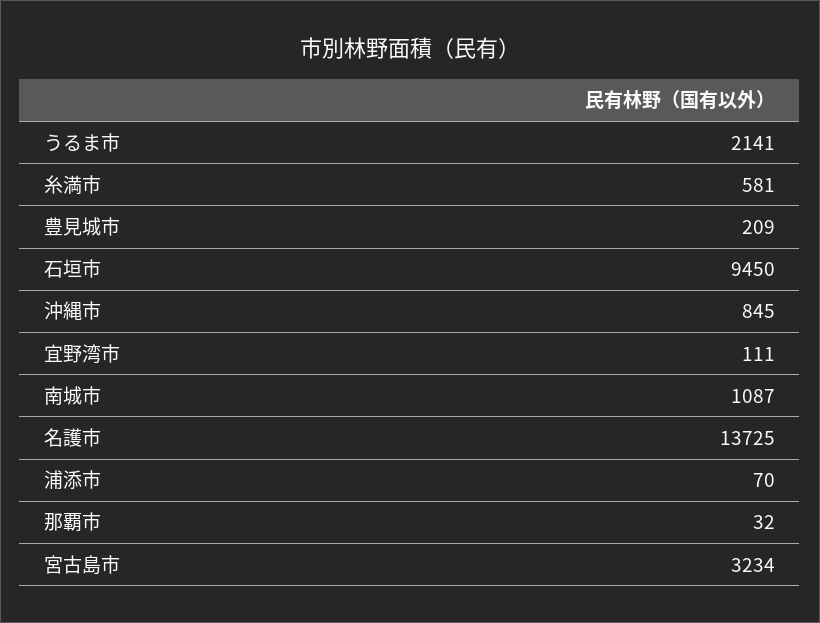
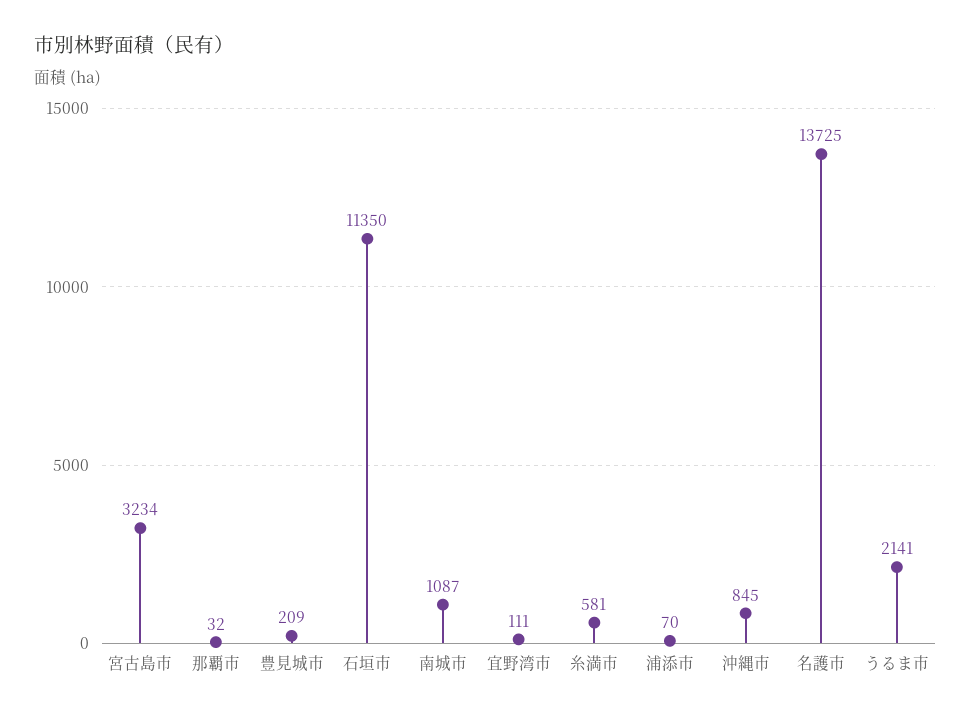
  {
    "うるま市": 2141,
    "糸満市": 581,
    "豊見城市": 209,
-   "石垣市": 9450,
+   "石垣市": 11350,
    "沖縄市": 845,
    "宜野湾市": 111,
    "南城市": 1087,
    "名護市": 13725,
    "浦添市": 70,
    "那覇市": 32,
    "宮古島市": 3234
  }

